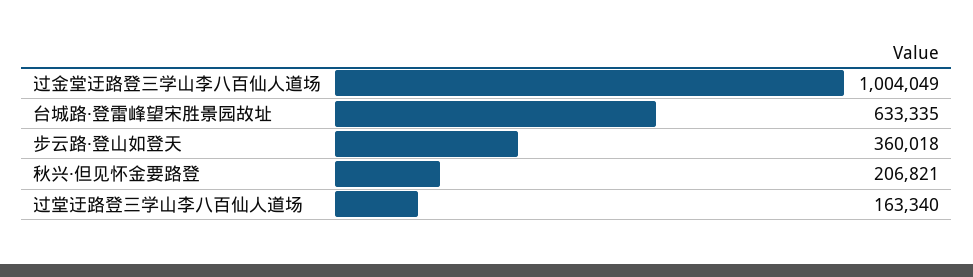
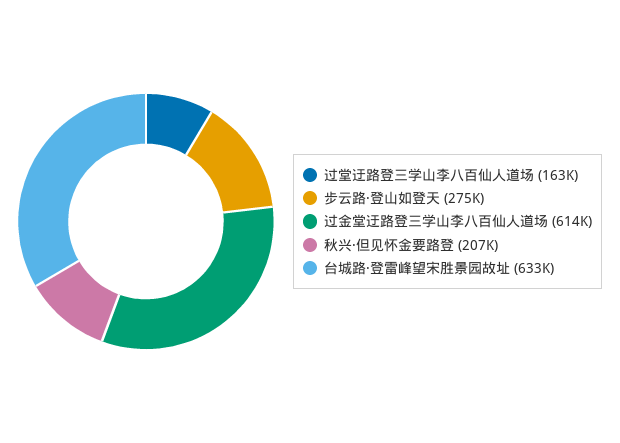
  {
-   "过金堂迂路登三学山李八百仙人道场": 1004049,
+   "过金堂迂路登三学山李八百仙人道场": 614000,
    "台城路·登雷峰望宋胜景园故址": 633335,
-   "步云路·登山如登天": 360018,
+   "步云路·登山如登天": 275000,
    "秋兴·但见怀金要路登": 206821,
    "过堂迂路登三学山李八百仙人道场": 163340
  }

